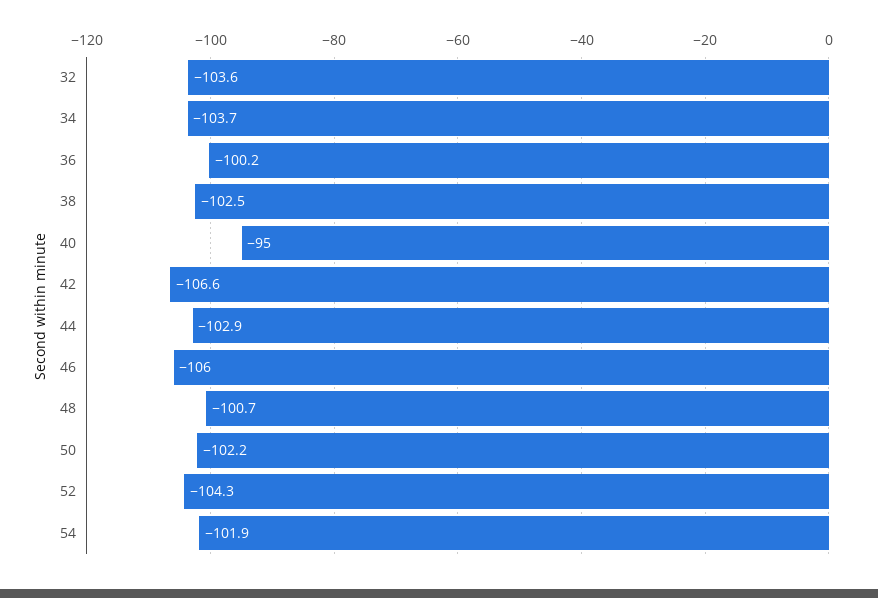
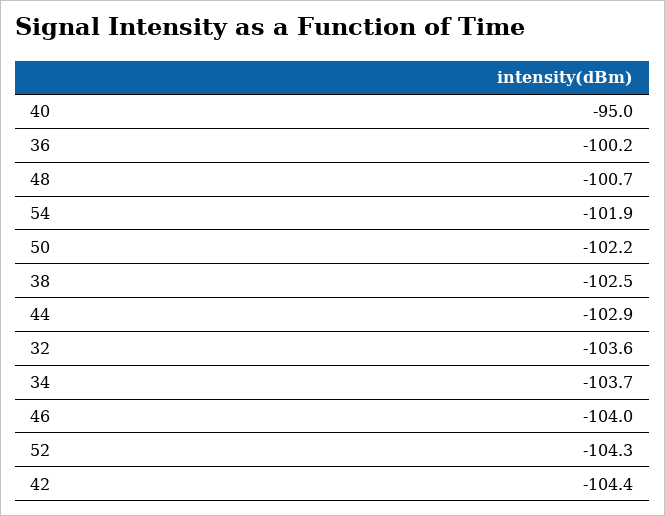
  {
    "32": -103.6,
    "34": -103.7,
    "36": -100.2,
    "38": -102.5,
    "40": -95,
-   "42": -106.6,
+   "42": -104.4,
    "44": -102.9,
-   "46": -106,
+   "46": -104,
    "48": -100.7,
    "50": -102.2,
    "52": -104.3,
    "54": -101.9
  }

